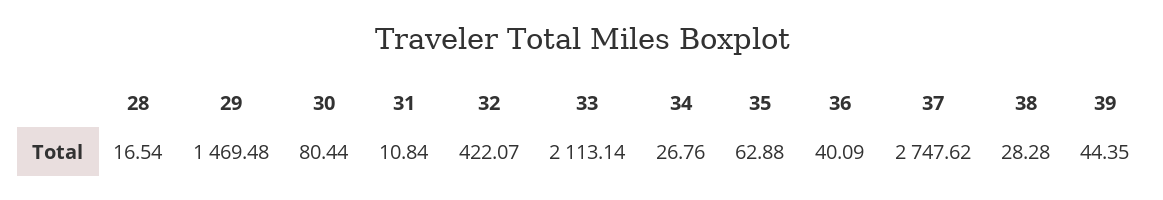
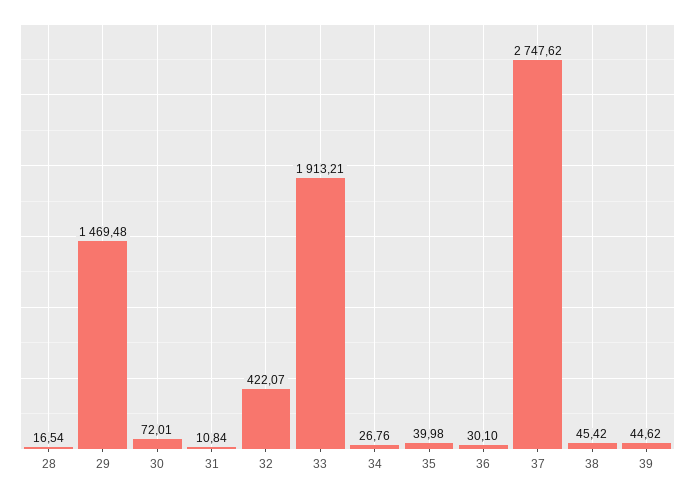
  {
    "28": 16.54,
    "29": 1469.48,
-   "30": 80.44,
+   "30": 72.01,
    "31": 10.84,
    "32": 422.07,
-   "33": 2113.14,
+   "33": 1913.21,
    "34": 26.76,
-   "35": 62.88,
+   "35": 39.98,
-   "36": 40.09,
+   "36": 30.1,
    "37": 2747.62,
-   "38": 28.28,
+   "38": 45.42,
-   "39": 44.35
+   "39": 44.62
  }

